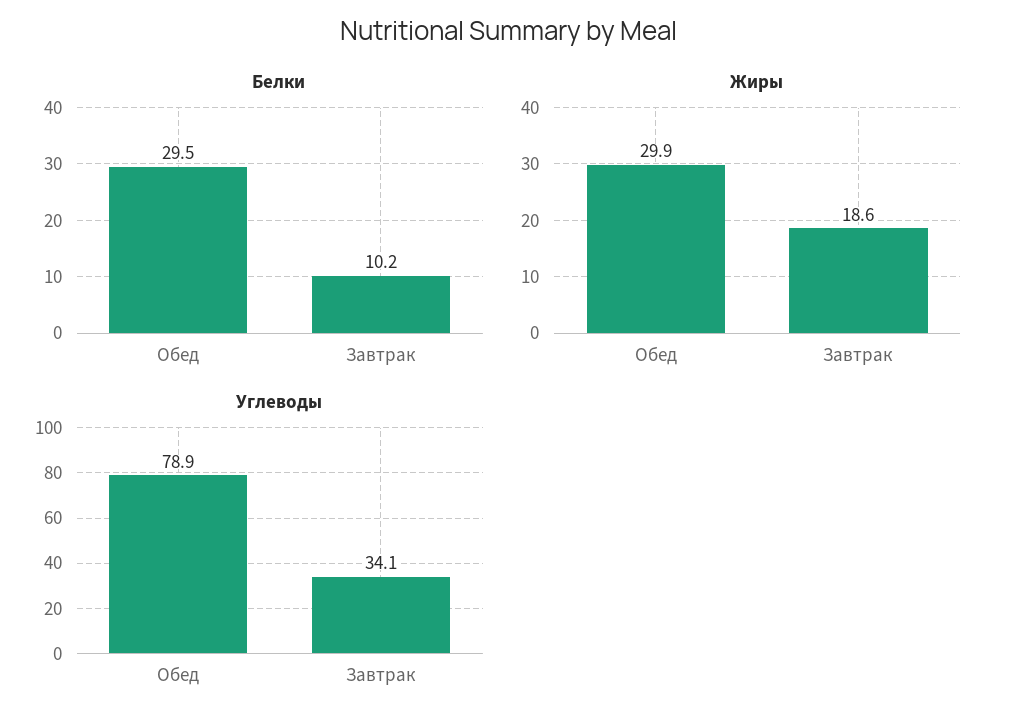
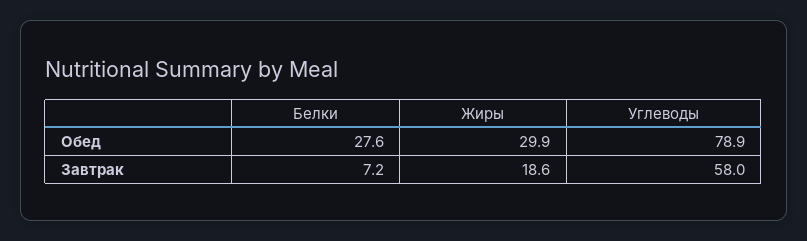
  {
    "Белки": {
-     "Обед": 29.5,
+     "Обед": 27.6,
-     "Завтрак": 10.2
+     "Завтрак": 7.2
    },
    "Жиры": {
      "Обед": 29.9,
      "Завтрак": 18.6
    },
    "Углеводы": {
      "Обед": 78.9,
-     "Завтрак": 34.1
+     "Завтрак": 58
    }
  }

